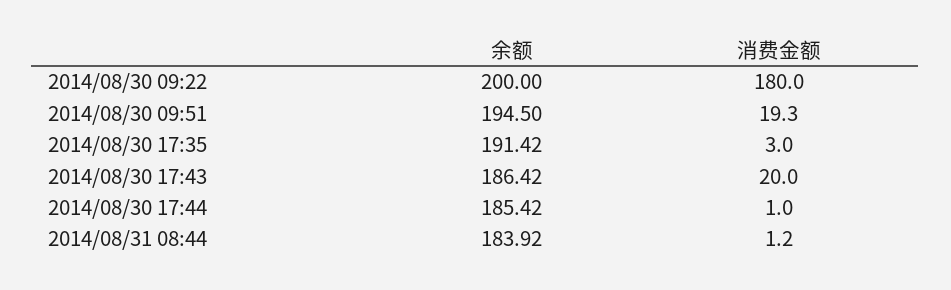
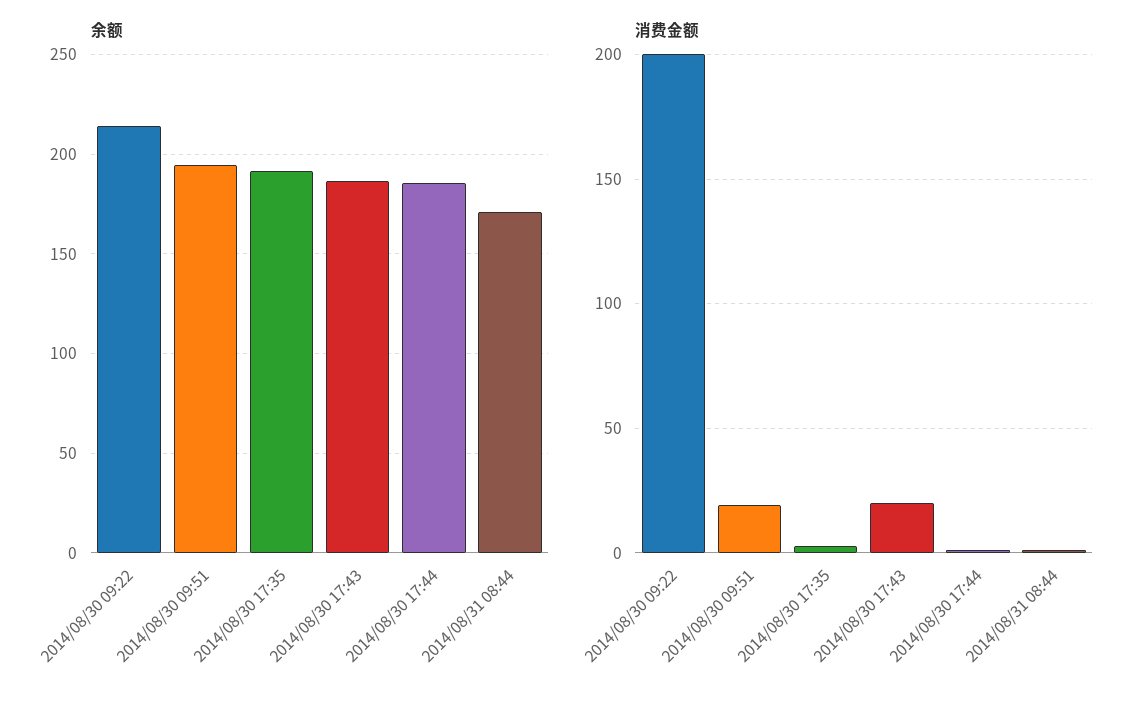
  {
    "余额": {
-     "2014/08/30 09:22": 200,
+     "2014/08/30 09:22": 215,
      "2014/08/30 09:51": 194.5,
      "2014/08/30 17:35": 191.42,
      "2014/08/30 17:43": 186.42,
      "2014/08/30 17:44": 185.42,
-     "2014/08/31 08:44": 183.92
+     "2014/08/31 08:44": 170
    },
    "消费金额": {
-     "2014/08/30 09:22": 180,
+     "2014/08/30 09:22": 200,
      "2014/08/30 09:51": 19.3,
      "2014/08/30 17:35": 3,
      "2014/08/30 17:43": 20,
      "2014/08/30 17:44": 1,
      "2014/08/31 08:44": 1.2
    }
  }

